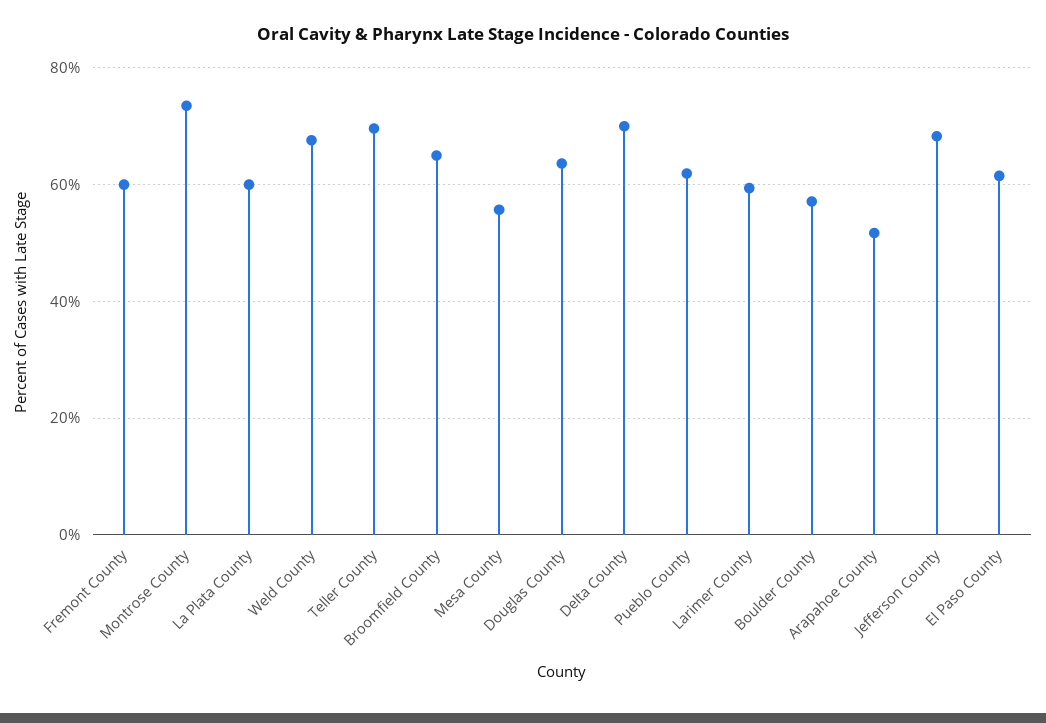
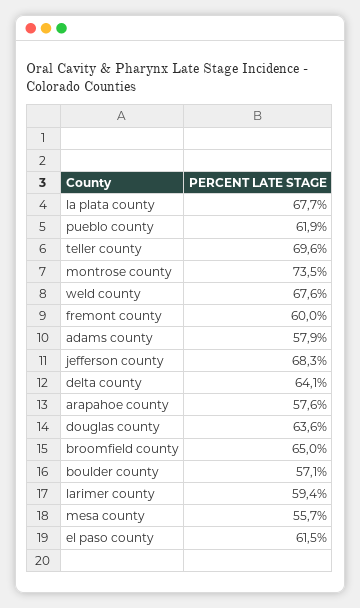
  {
    "Fremont County": 60,
    "Montrose County": 73.5,
-   "La Plata County": 60,
+   "La Plata County": 67.7,
    "Weld County": 67.6,
    "Teller County": 69.6,
    "Broomfield County": 65,
    "Mesa County": 55.7,
    "Douglas County": 63.6,
-   "Delta County": 70,
+   "Delta County": 64.1,
    "Pueblo County": 61.9,
    "Larimer County": 59.4,
    "Boulder County": 57.1,
-   "Arapahoe County": 52,
+   "Arapahoe County": 57.6,
    "Jefferson County": 68.3,
-   "El Paso County": 61.5
+   "El Paso County": 61.5,
+   "adams county": 57.9
  }

